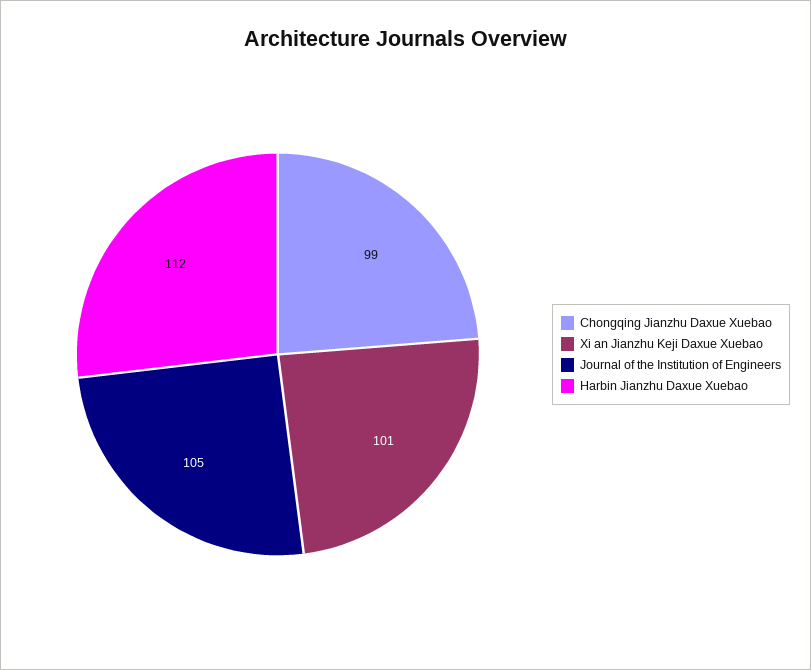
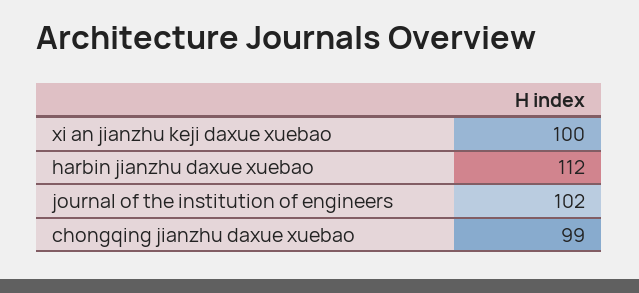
  {
    "Chongqing Jianzhu Daxue Xuebao": 99,
-   "Xi an Jianzhu Keji Daxue Xuebao": 101,
+   "Xi an Jianzhu Keji Daxue Xuebao": 100,
-   "Journal of the Institution of Engineers": 105,
+   "Journal of the Institution of Engineers": 102,
    "Harbin Jianzhu Daxue Xuebao": 112
  }

